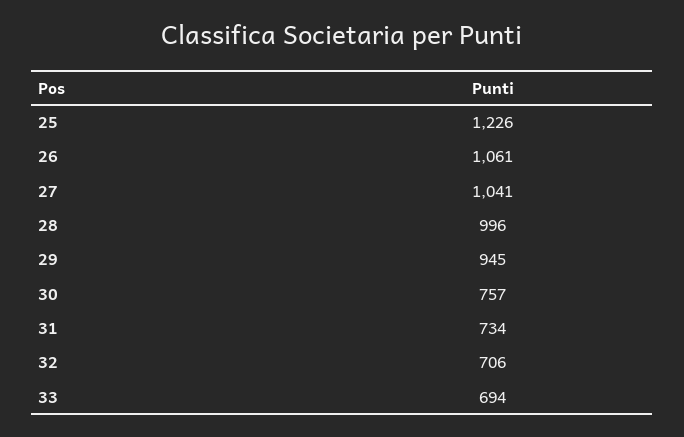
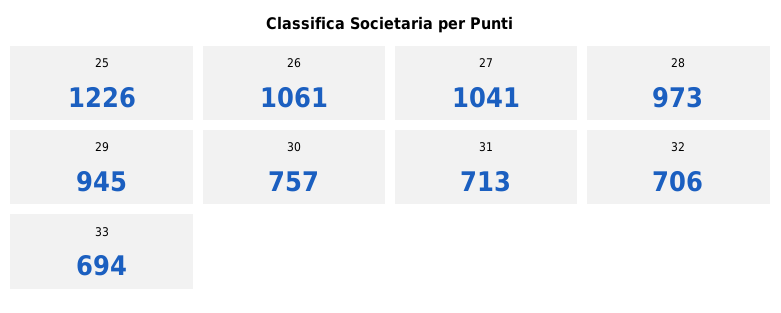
  {
    "25": 1226,
    "26": 1061,
    "27": 1041,
-   "28": 996,
+   "28": 973,
    "29": 945,
    "30": 757,
-   "31": 734,
+   "31": 713,
    "32": 706,
    "33": 694
  }

